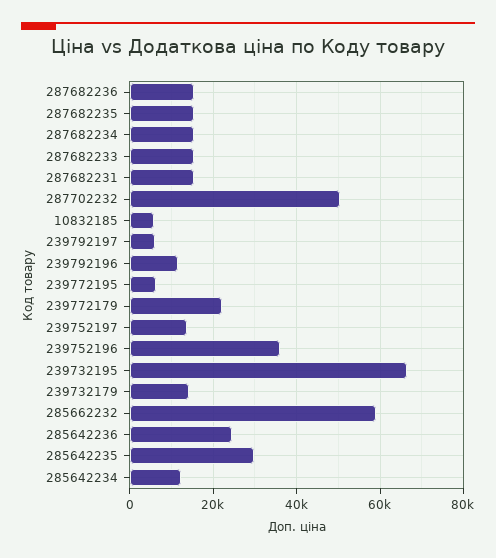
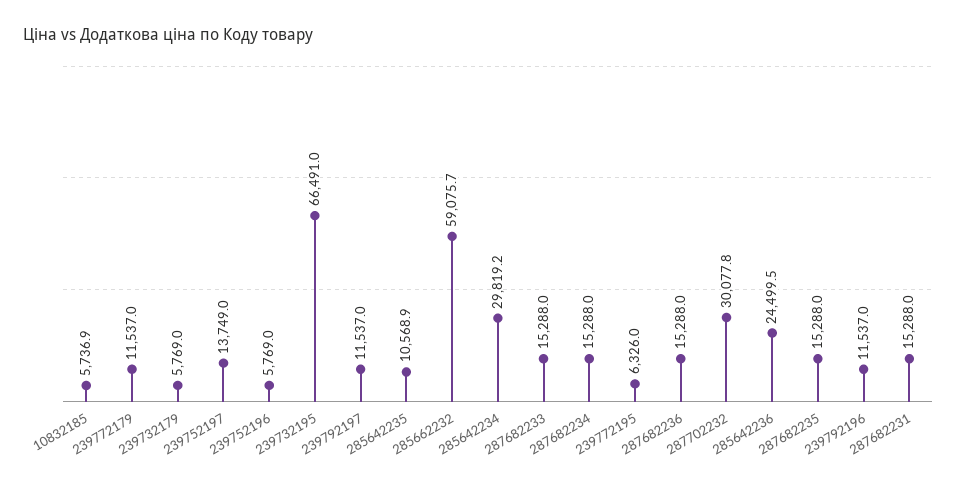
  {
    "287682236": 15288,
    "287682235": 15288,
    "287682234": 15288,
    "287682233": 15288,
    "287682231": 15288,
-   "287702232": 50000,
+   "287702232": 30077.8,
    "10832185": 5736.9,
-   "239792197": 6000,
+   "239792197": 11537,
    "239792196": 11537,
    "239772195": 6326,
-   "239772179": 22000,
+   "239772179": 11537,
    "239752197": 13749,
-   "239752196": 36000,
+   "239752196": 5769,
    "239732195": 66491,
-   "239732179": 14000,
+   "239732179": 5769,
    "285662232": 59075.7,
    "285642236": 24499.5,
-   "285642235": 30000,
+   "285642235": 10568.9,
-   "285642234": 12000
+   "285642234": 29819.2
  }

